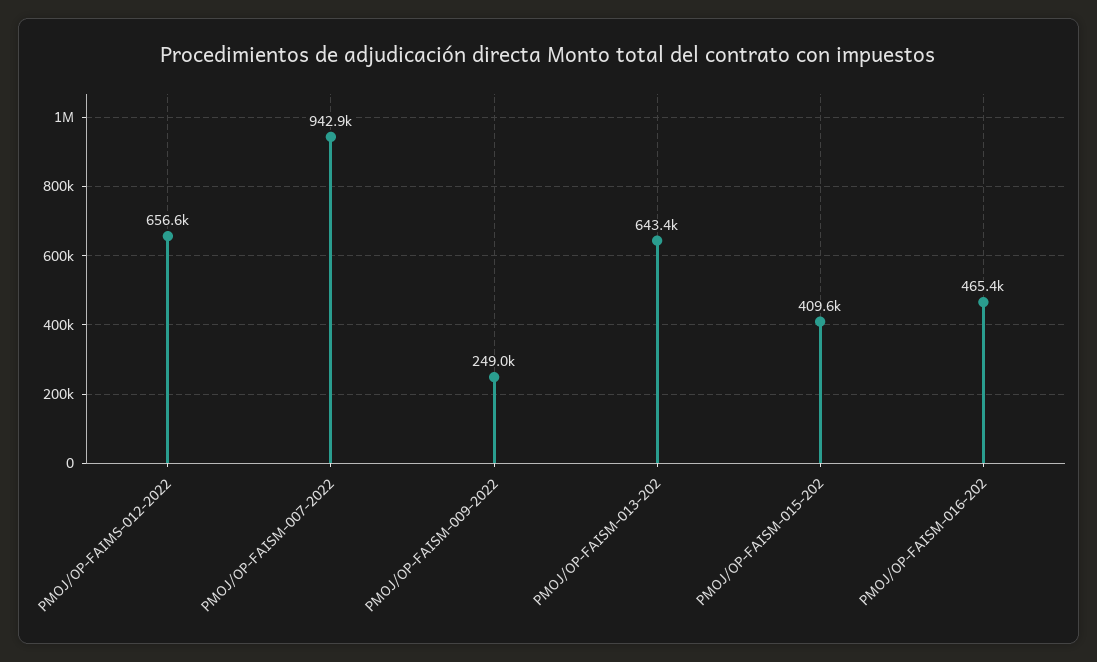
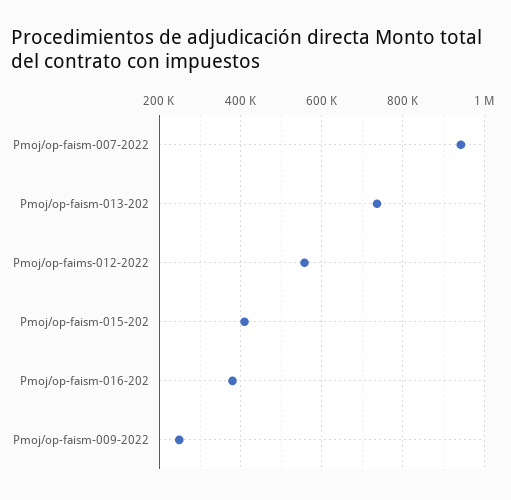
  {
-   "PMOJ/OP-FAIMS-012-2022": 656600,
+   "PMOJ/OP-FAIMS-012-2022": 560000,
    "PMOJ/OP-FAISM-007-2022": 942900,
    "PMOJ/OP-FAISM-009-2022": 249000,
-   "PMOJ/OP-FAISM-013-202": 643400,
+   "PMOJ/OP-FAISM-013-202": 740000,
    "PMOJ/OP-FAISM-015-202": 409600,
-   "PMOJ/OP-FAISM-016-202": 465400
+   "PMOJ/OP-FAISM-016-202": 380000
  }

